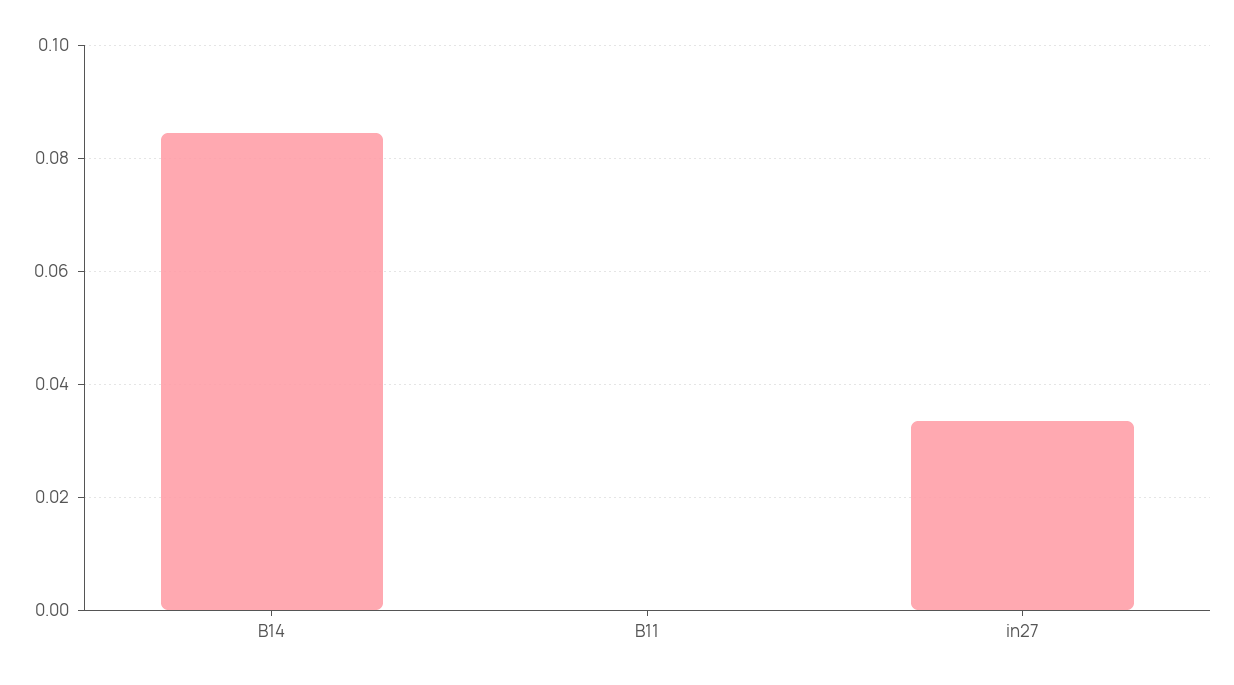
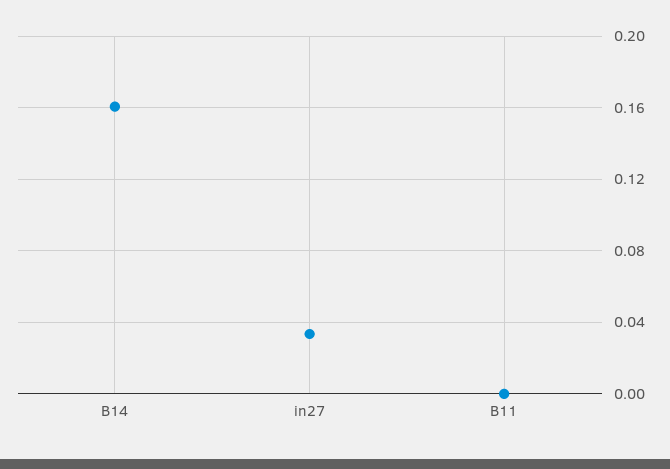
  {
-   "B14": 0.084,
+   "B14": 0.16,
    "B11": 0,
    "in27": 0.034
  }

